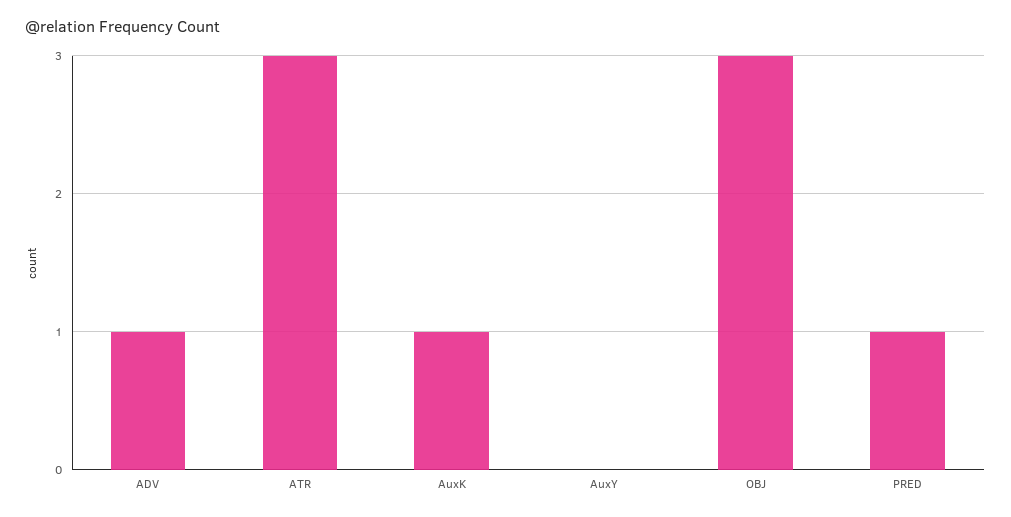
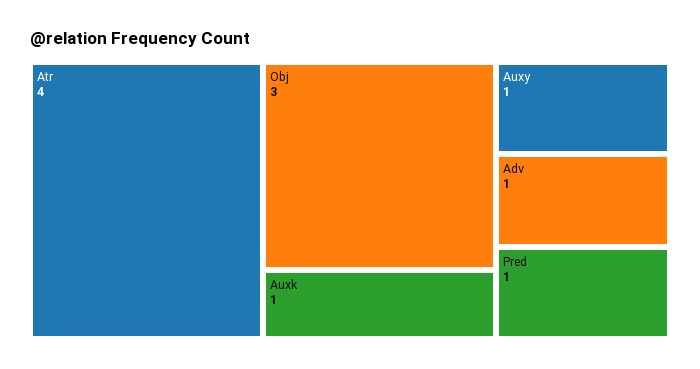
  {
    "ADV": 1,
-   "ATR": 3,
+   "ATR": 4,
    "AuxK": 1,
-   "AuxY": 0,
+   "AuxY": 1,
    "OBJ": 3,
    "PRED": 1
  }

